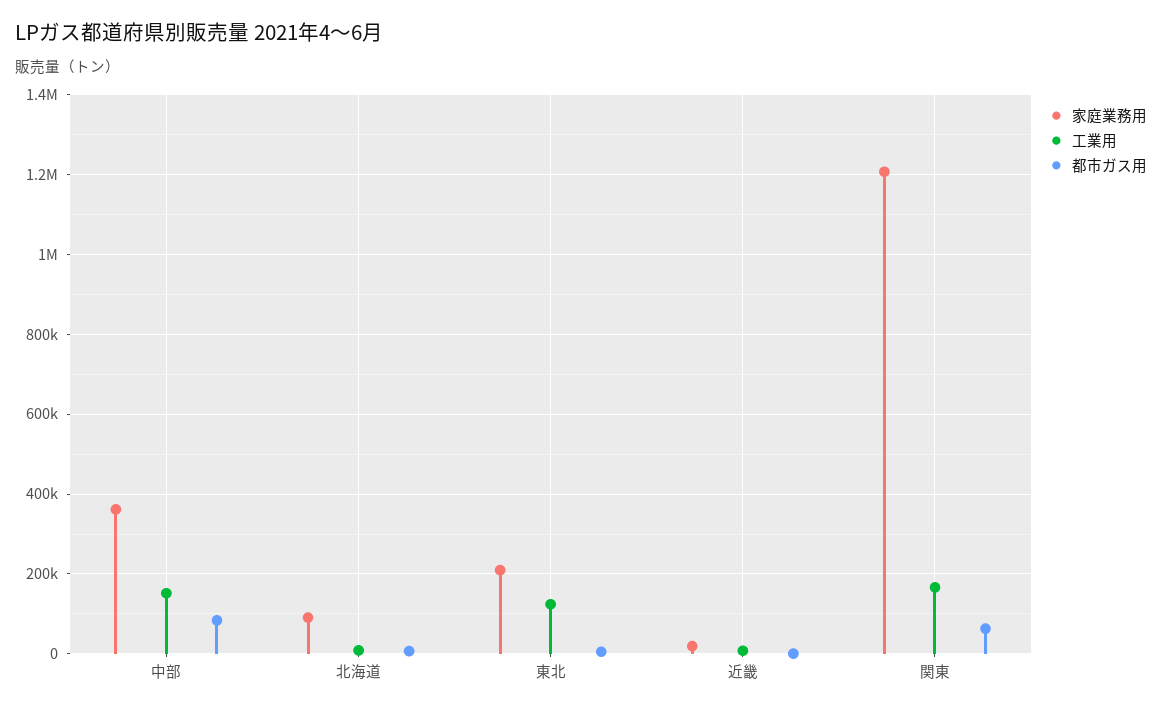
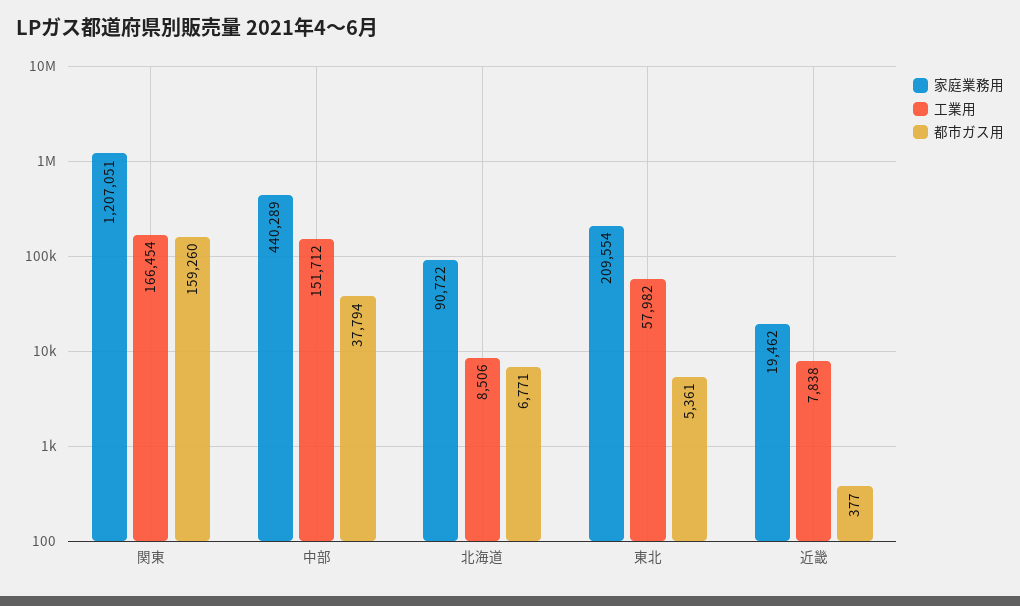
  {
    "家庭業務用": {
-     "中部": 360000,
+     "中部": 440289,
      "北海道": 90722,
      "東北": 209554,
      "近畿": 19462,
      "関東": 1207051
    },
    "工業用": {
      "中部": 151712,
      "北海道": 8506,
-     "東北": 120000,
+     "東北": 57982,
      "近畿": 7838,
      "関東": 166454
    },
    "都市ガス用": {
-     "中部": 80000,
+     "中部": 37794,
      "北海道": 6771,
      "東北": 5361,
      "近畿": 377,
-     "関東": 60000
+     "関東": 159260
    }
  }

